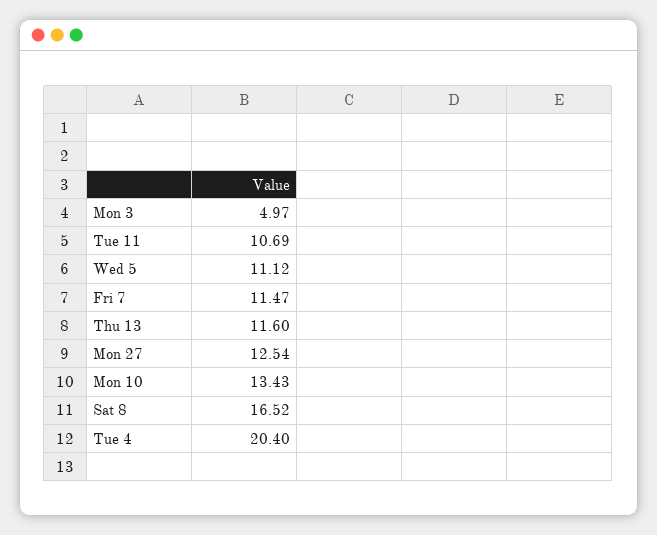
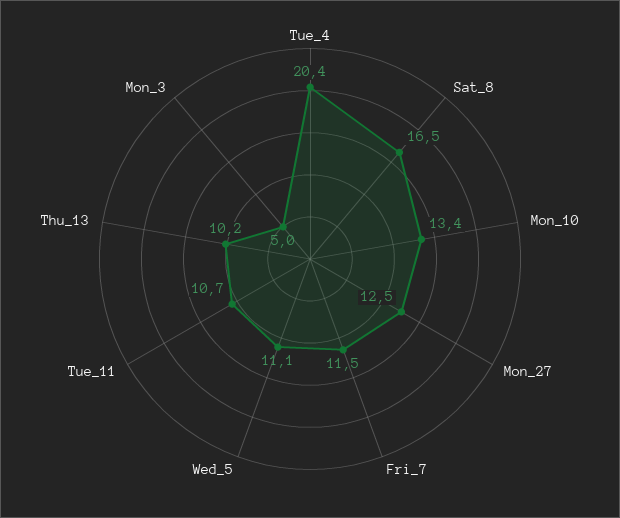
  {
    "Mon 3": 4.97,
    "Tue 11": 10.69,
    "Wed 5": 11.12,
    "Fri 7": 11.47,
-   "Thu 13": 11.6,
+   "Thu 13": 10.2,
    "Mon 27": 12.54,
    "Mon 10": 13.43,
    "Sat 8": 16.52,
    "Tue 4": 20.4
  }

